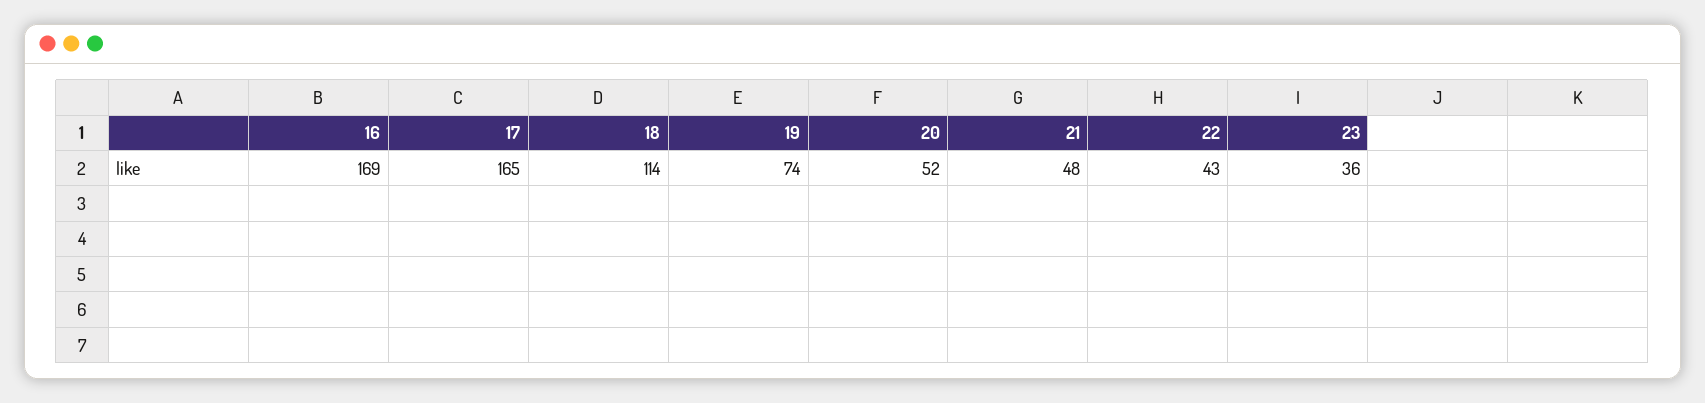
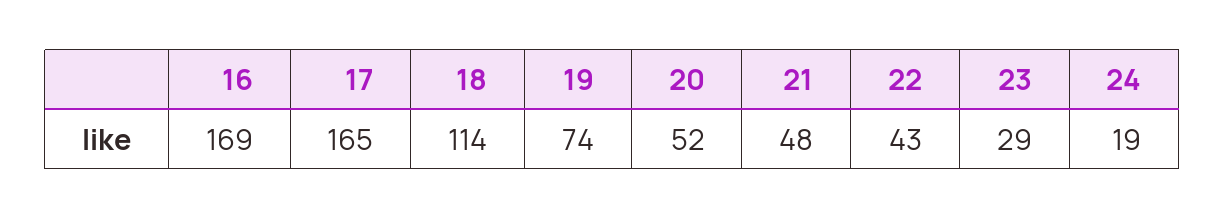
  {
    "16": 169,
    "17": 165,
    "18": 114,
    "19": 74,
    "20": 52,
    "21": 48,
    "22": 43,
-   "23": 36
+   "23": 29,
+   "24": 19
  }

